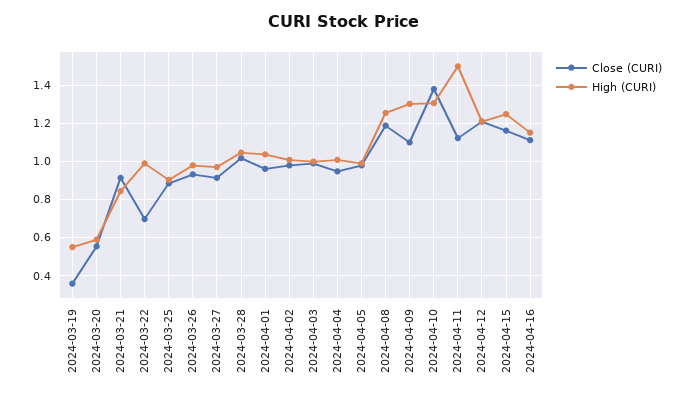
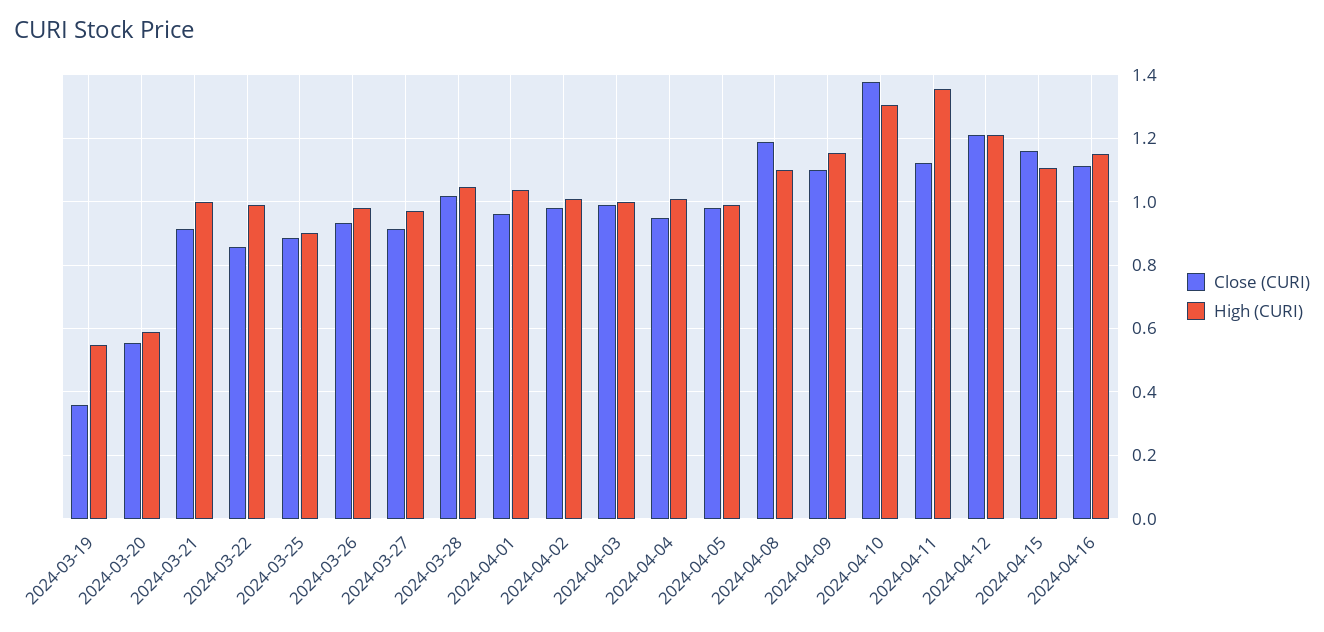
  {
    "Close (CURI)": {
      "2024-03-19": 0.36,
      "2024-03-20": 0.56,
      "2024-03-21": 0.92,
-     "2024-03-22": 0.7,
+     "2024-03-22": 0.86,
      "2024-03-25": 0.88,
      "2024-03-26": 0.94,
      "2024-03-27": 0.92,
      "2024-03-28": 1.02,
      "2024-04-01": 0.96,
      "2024-04-02": 0.98,
      "2024-04-03": 0.98,
      "2024-04-04": 0.94,
      "2024-04-05": 0.98,
      "2024-04-08": 1.18,
      "2024-04-09": 1.1,
      "2024-04-10": 1.38,
      "2024-04-11": 1.12,
      "2024-04-12": 1.2,
      "2024-04-15": 1.16,
      "2024-04-16": 1.12
    },
    "High (CURI)": {
      "2024-03-19": 0.54,
      "2024-03-20": 0.58,
-     "2024-03-21": 0.85,
+     "2024-03-21": 1,
      "2024-03-22": 0.98,
      "2024-03-25": 0.9,
      "2024-03-26": 0.98,
      "2024-03-27": 0.98,
      "2024-03-28": 1.04,
      "2024-04-01": 1.04,
      "2024-04-02": 1,
      "2024-04-03": 1,
      "2024-04-04": 1,
      "2024-04-05": 0.98,
-     "2024-04-08": 1.25,
+     "2024-04-08": 1.1,
-     "2024-04-09": 1.3,
+     "2024-04-09": 1.16,
      "2024-04-10": 1.3,
-     "2024-04-11": 1.5,
+     "2024-04-11": 1.36,
      "2024-04-12": 1.2,
-     "2024-04-15": 1.25,
+     "2024-04-15": 1.1,
      "2024-04-16": 1.16
    }
  }

